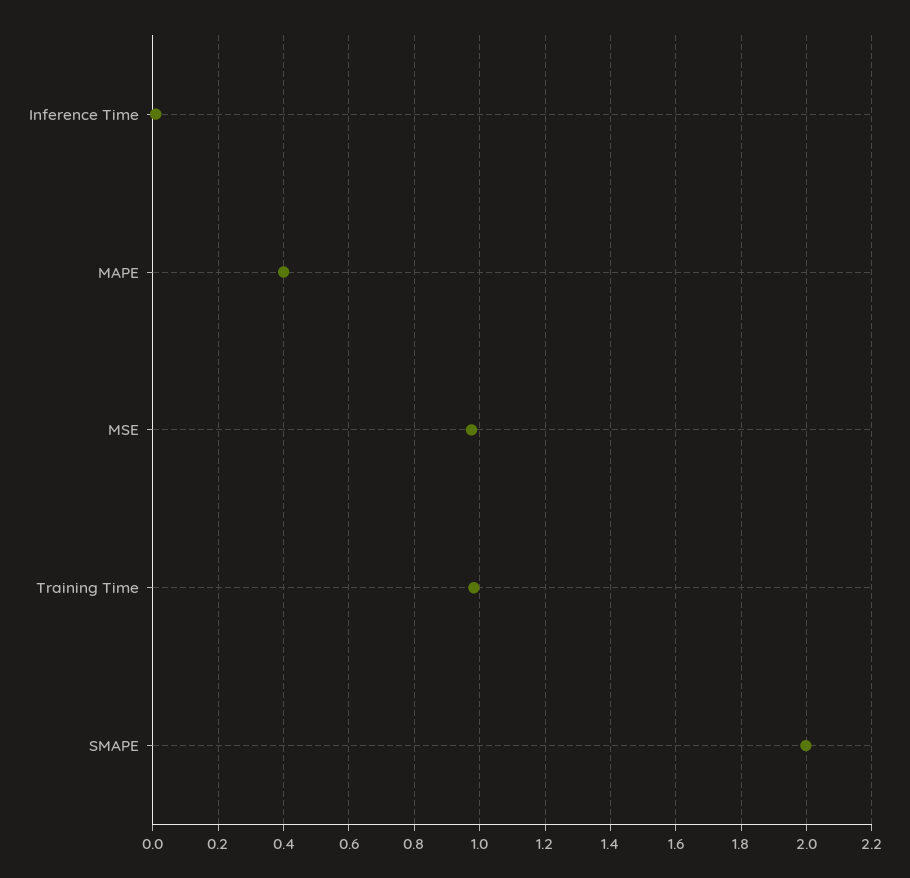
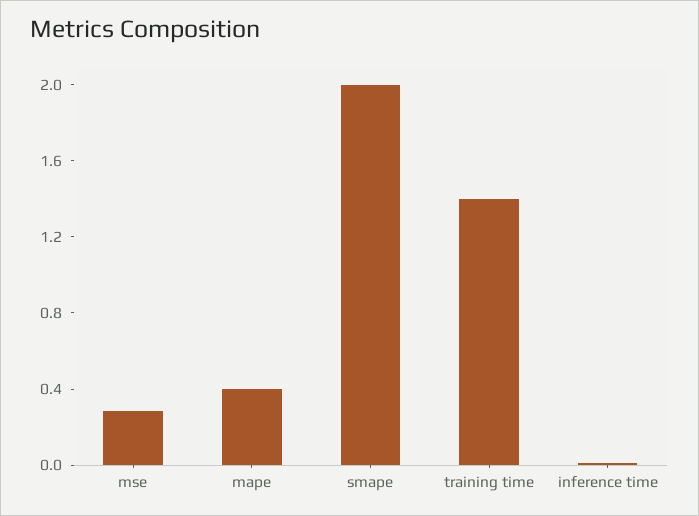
  {
    "Inference Time": 0,
    "MAPE": 0.4,
-   "MSE": 0.98,
+   "MSE": 0.3,
-   "Training Time": 0.98,
+   "Training Time": 1.4,
    "SMAPE": 2
  }

